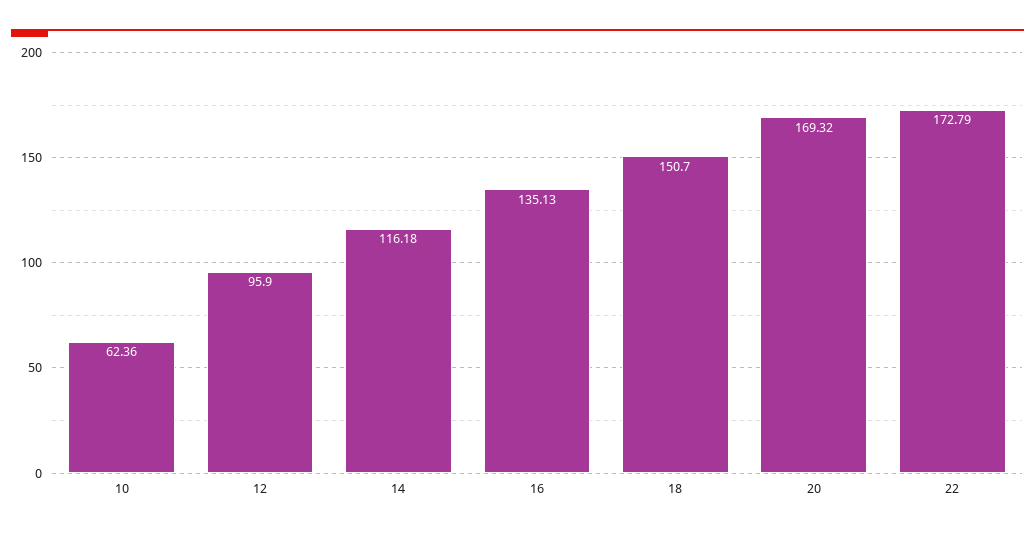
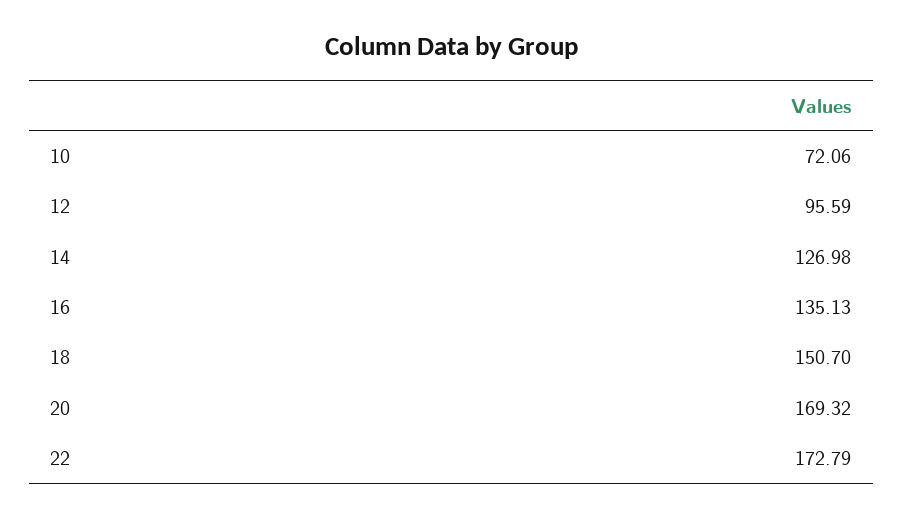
  {
-   "10": 62.36,
+   "10": 72.06,
-   "12": 95.9,
+   "12": 95.59,
-   "14": 116.18,
+   "14": 126.98,
    "16": 135.13,
    "18": 150.7,
    "20": 169.32,
    "22": 172.79
  }

